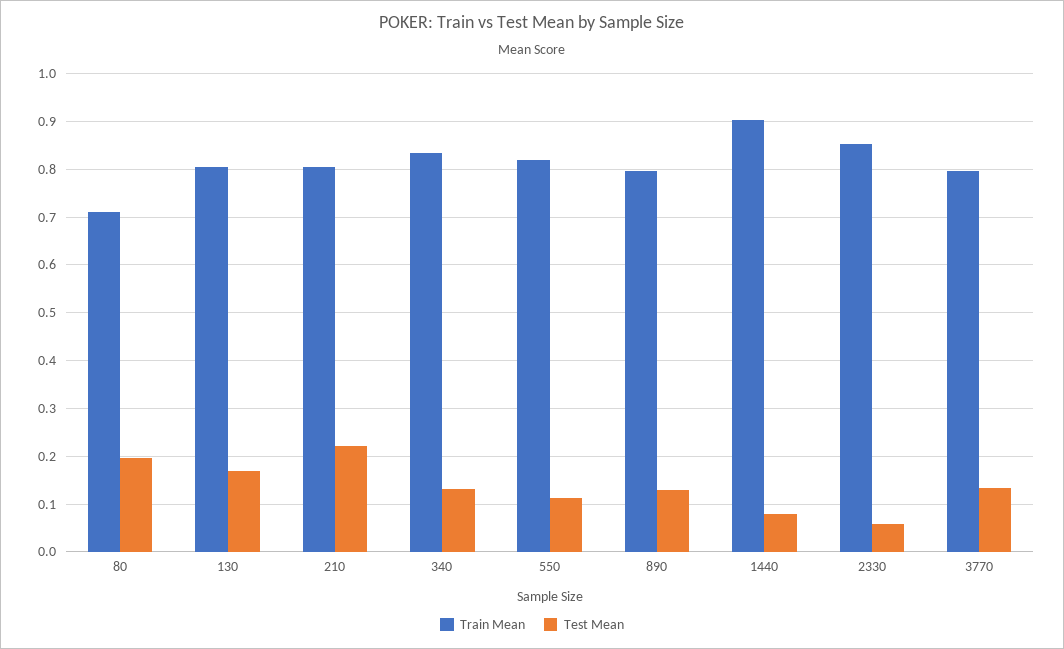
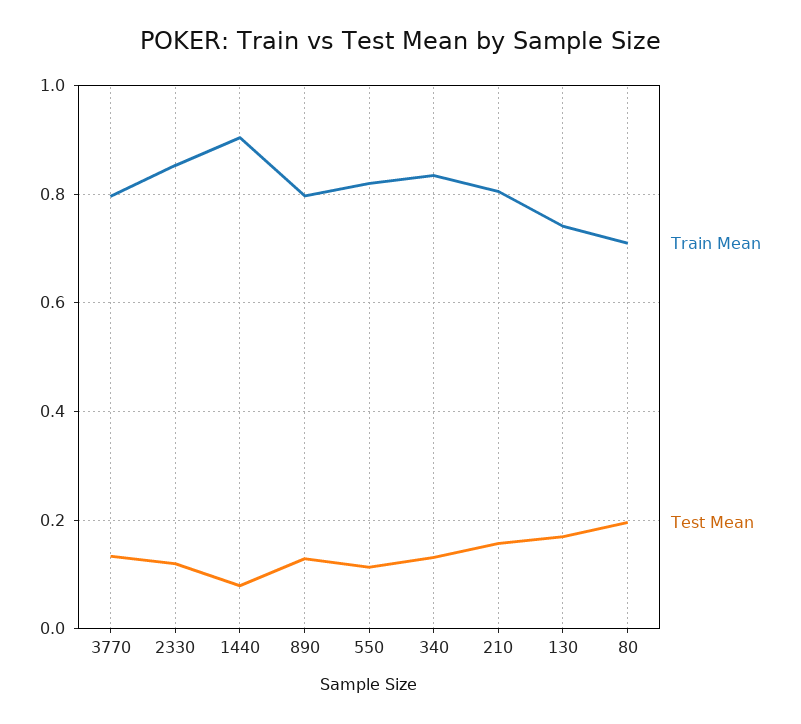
  {
    "Train Mean": {
      "80": 0.7,
-     "130": 0.8,
+     "130": 0.74,
      "210": 0.8,
      "340": 0.84,
      "550": 0.82,
      "890": 0.8,
      "1440": 0.9,
      "2330": 0.86,
      "3770": 0.8
    },
    "Test Mean": {
      "80": 0.2,
      "130": 0.16,
-     "210": 0.22,
+     "210": 0.16,
      "340": 0.14,
      "550": 0.12,
      "890": 0.12,
      "1440": 0.08,
-     "2330": 0.06,
+     "2330": 0.12,
      "3770": 0.14
    }
  }

